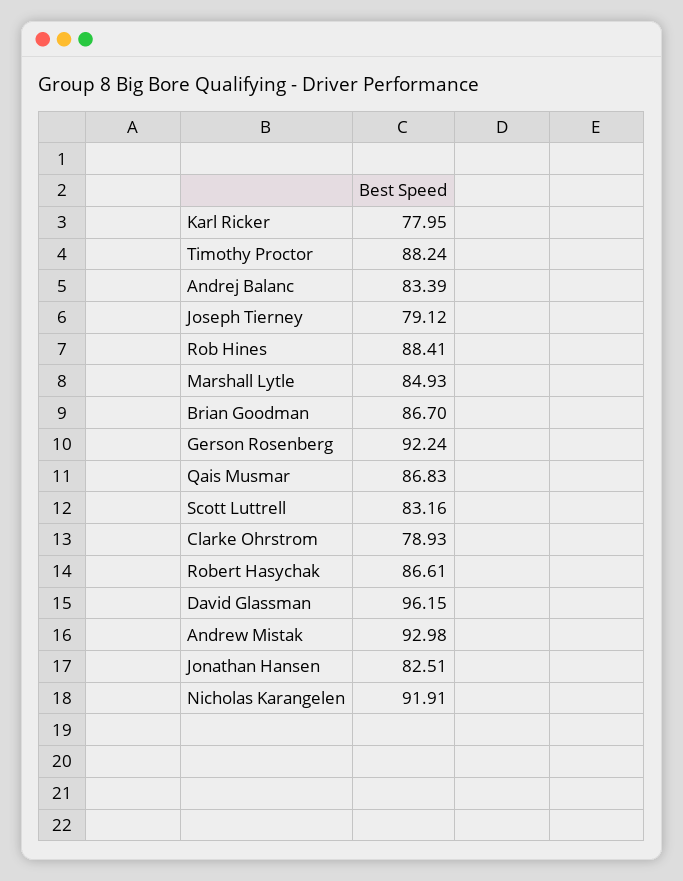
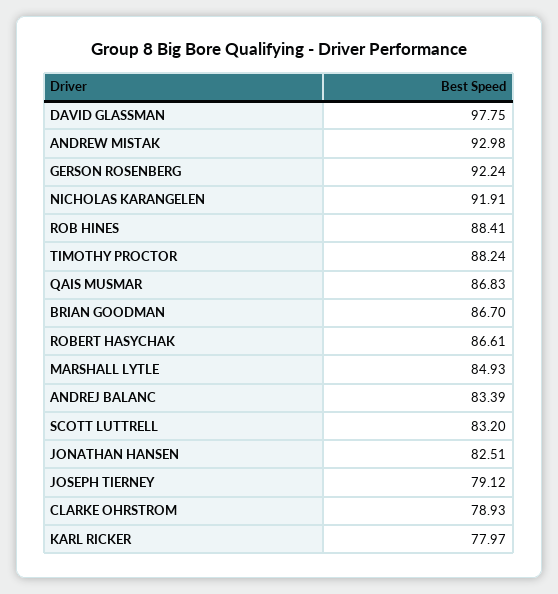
  {
-   "Karl Ricker": 77.95,
+   "Karl Ricker": 77.97,
    "Timothy Proctor": 88.24,
    "Andrej Balanc": 83.39,
    "Joseph Tierney": 79.12,
    "Rob Hines": 88.41,
    "Marshall Lytle": 84.93,
    "Brian Goodman": 86.7,
    "Gerson Rosenberg": 92.24,
    "Qais Musmar": 86.83,
-   "Scott Luttrell": 83.16,
+   "Scott Luttrell": 83.2,
    "Clarke Ohrstrom": 78.93,
    "Robert Hasychak": 86.61,
-   "David Glassman": 96.15,
+   "David Glassman": 97.75,
    "Andrew Mistak": 92.98,
    "Jonathan Hansen": 82.51,
    "Nicholas Karangelen": 91.91
  }

